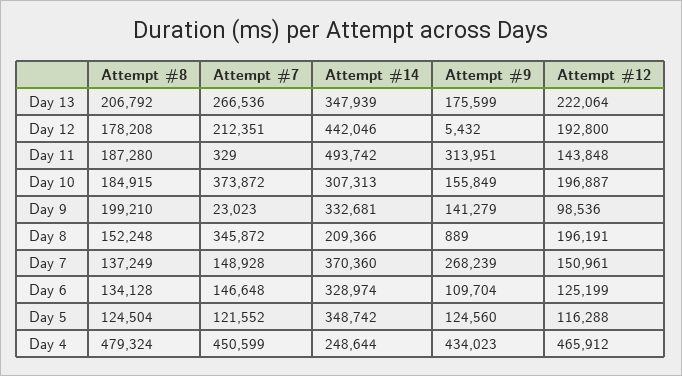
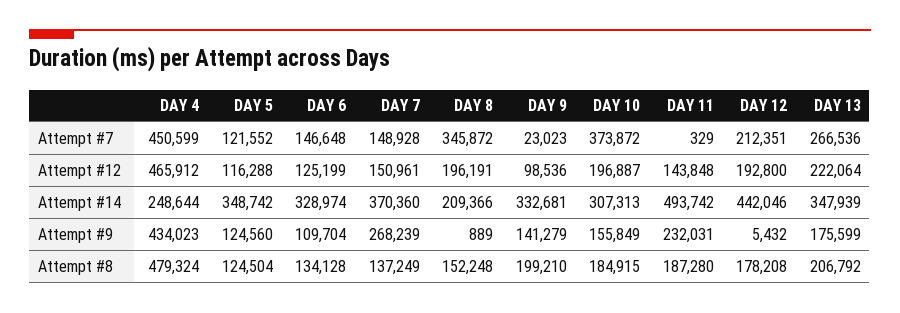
  {
    "Attempt #8": {
      "Day 13": 206792,
      "Day 12": 178208,
      "Day 11": 187280,
      "Day 10": 184915,
      "Day 9": 199210,
      "Day 8": 152248,
      "Day 7": 137249,
      "Day 6": 134128,
      "Day 5": 124504,
      "Day 4": 479324
    },
    "Attempt #7": {
      "Day 13": 266536,
      "Day 12": 212351,
      "Day 11": 329,
      "Day 10": 373872,
      "Day 9": 23023,
      "Day 8": 345872,
      "Day 7": 148928,
      "Day 6": 146648,
      "Day 5": 121552,
      "Day 4": 450599
    },
    "Attempt #14": {
      "Day 13": 347939,
      "Day 12": 442046,
      "Day 11": 493742,
      "Day 10": 307313,
      "Day 9": 332681,
      "Day 8": 209366,
      "Day 7": 370360,
      "Day 6": 328974,
      "Day 5": 348742,
      "Day 4": 248644
    },
    "Attempt #9": {
      "Day 13": 175599,
      "Day 12": 5432,
-     "Day 11": 313951,
+     "Day 11": 232031,
      "Day 10": 155849,
      "Day 9": 141279,
      "Day 8": 889,
      "Day 7": 268239,
      "Day 6": 109704,
      "Day 5": 124560,
      "Day 4": 434023
    },
    "Attempt #12": {
      "Day 13": 222064,
      "Day 12": 192800,
      "Day 11": 143848,
      "Day 10": 196887,
      "Day 9": 98536,
      "Day 8": 196191,
      "Day 7": 150961,
      "Day 6": 125199,
      "Day 5": 116288,
      "Day 4": 465912
    }
  }

